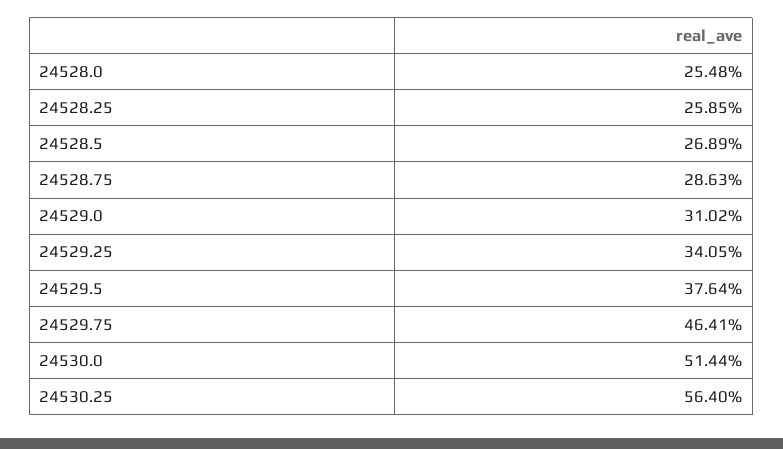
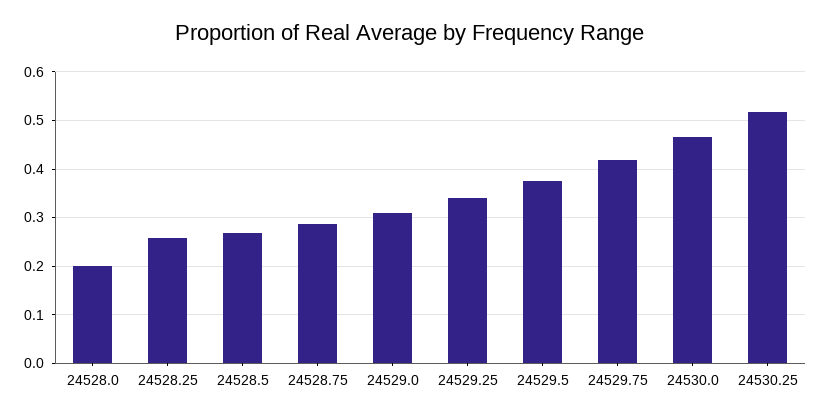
  {
-   "24528.0": 0.2548,
+   "24528.0": 0.2,
    "24528.25": 0.2585,
    "24528.5": 0.2689,
    "24528.75": 0.2863,
    "24529.0": 0.3102,
    "24529.25": 0.3405,
    "24529.5": 0.3764,
-   "24529.75": 0.4641,
+   "24529.75": 0.42,
-   "24530.0": 0.5144,
+   "24530.0": 0.46,
-   "24530.25": 0.564
+   "24530.25": 0.52
  }

